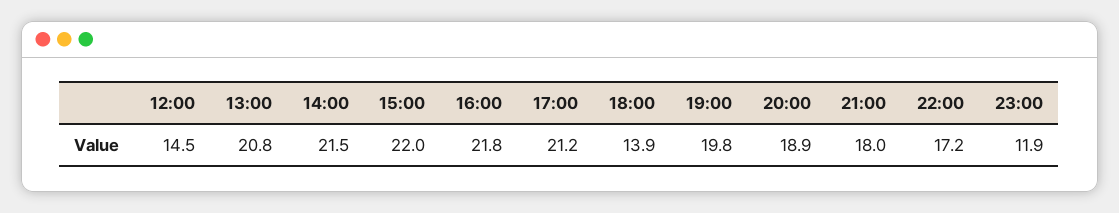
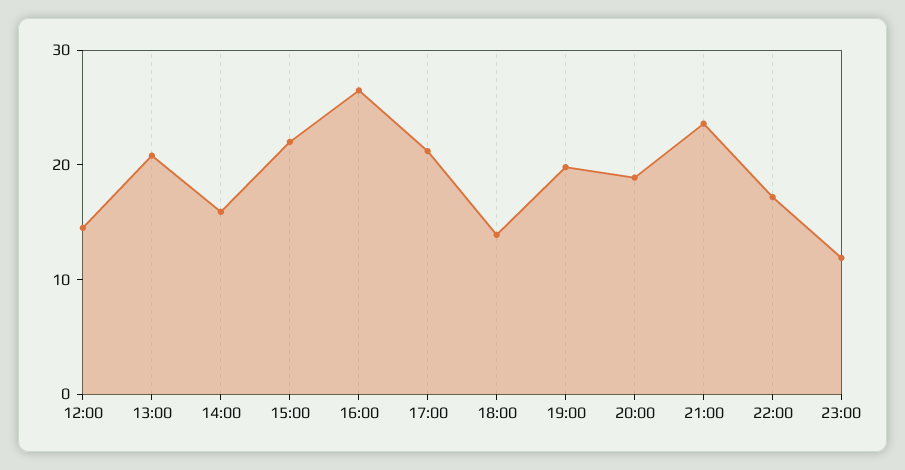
  {
    "12:00": 14.5,
    "13:00": 20.8,
-   "14:00": 21.5,
+   "14:00": 16,
    "15:00": 22,
-   "16:00": 21.8,
+   "16:00": 26,
    "17:00": 21.2,
    "18:00": 13.9,
    "19:00": 19.8,
    "20:00": 18.9,
-   "21:00": 18,
+   "21:00": 24,
    "22:00": 17.2,
    "23:00": 11.9
  }

